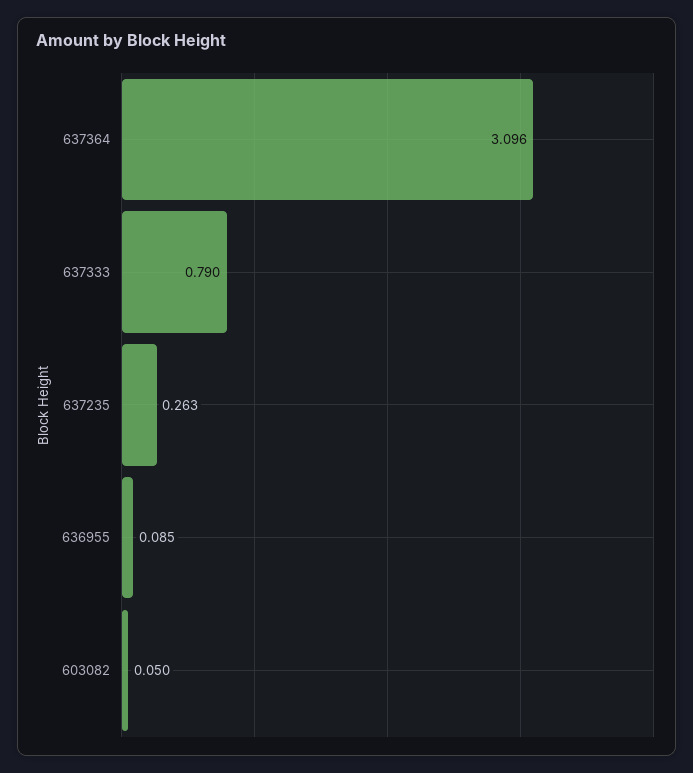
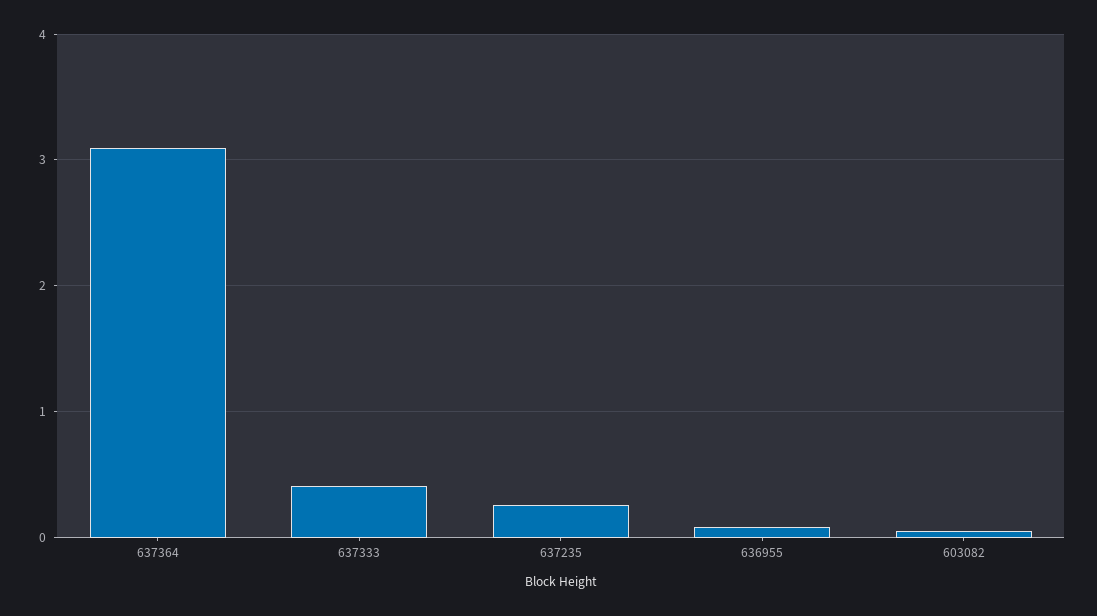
  {
    "637364": 3.096,
-   "637333": 0.79,
+   "637333": 0.4,
    "637235": 0.263,
    "636955": 0.085,
    "603082": 0.05
  }

